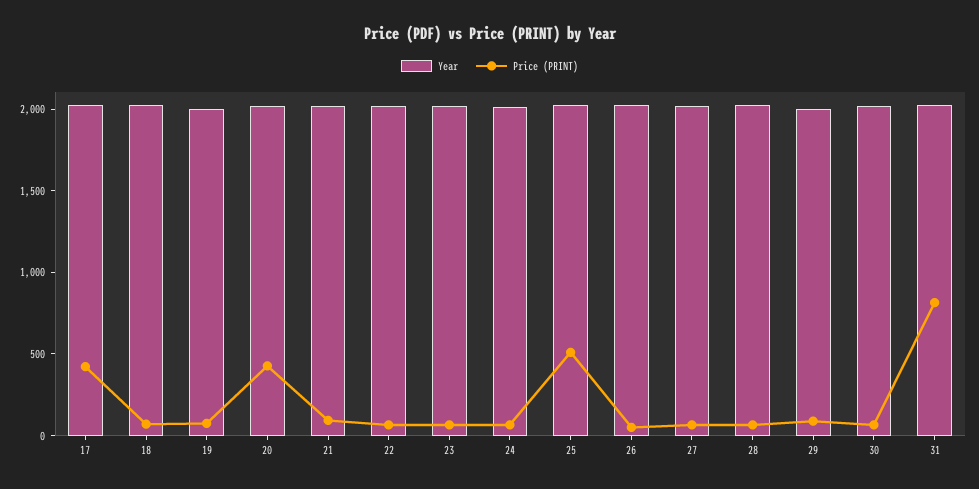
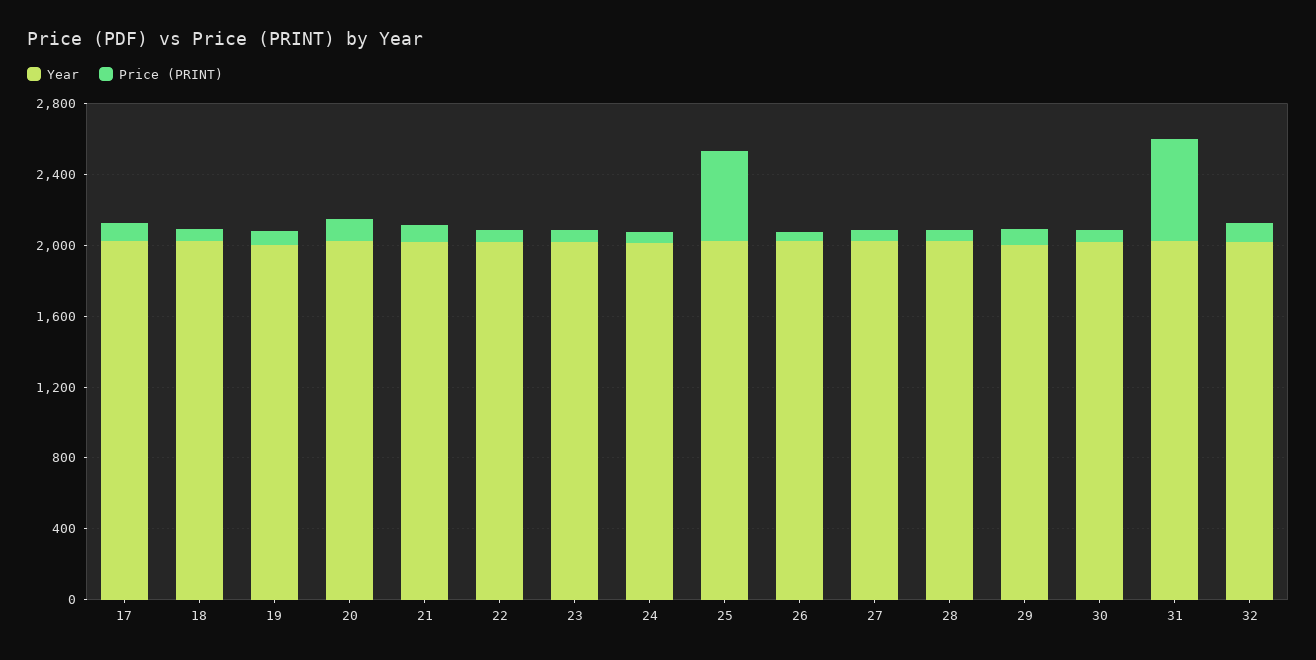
  {
    "Year": {
      "17": 2000,
      "18": 2000,
      "19": 2000,
      "20": 2000,
      "21": 2000,
      "22": 2000,
      "23": 2000,
      "24": 2000,
      "25": 2000,
      "26": 2000,
      "27": 2000,
      "28": 2000,
      "29": 2000,
      "30": 2000,
-     "31": 2000
+     "31": 2000,
+     "32": 2000
    },
    "Price (PRINT)": {
-     "17": 400,
+     "17": 100,
      "18": 100,
      "19": 100,
-     "20": 400,
+     "20": 100,
      "21": 100,
      "22": 100,
      "23": 100,
      "24": 100,
      "25": 500,
      "26": 100,
      "27": 100,
      "28": 100,
      "29": 100,
      "30": 100,
-     "31": 800
+     "31": 600,
+     "32": 100
    }
  }

